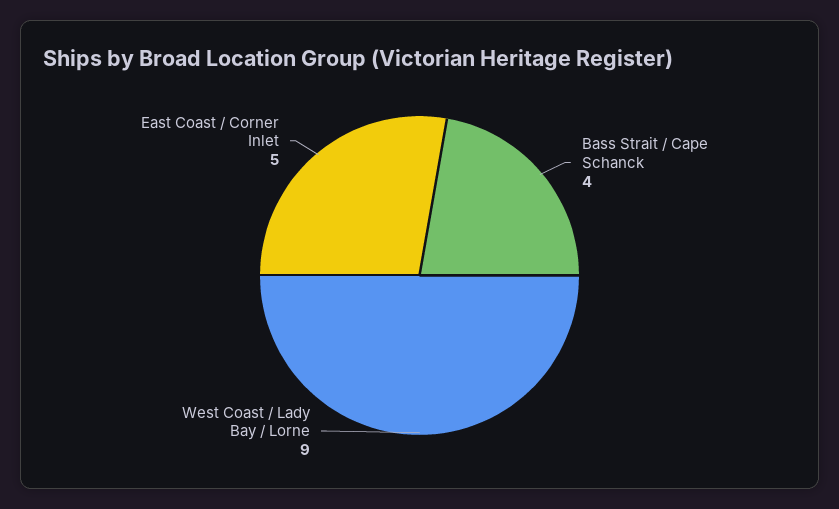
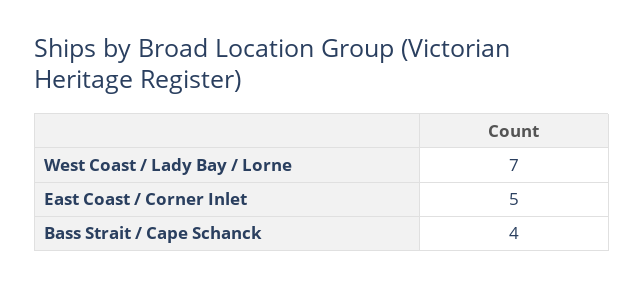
  {
    "Bass Strait / Cape Schanck": 4,
-   "West Coast / Lady Bay / Lorne": 9,
+   "West Coast / Lady Bay / Lorne": 7,
    "East Coast / Corner Inlet": 5
  }

